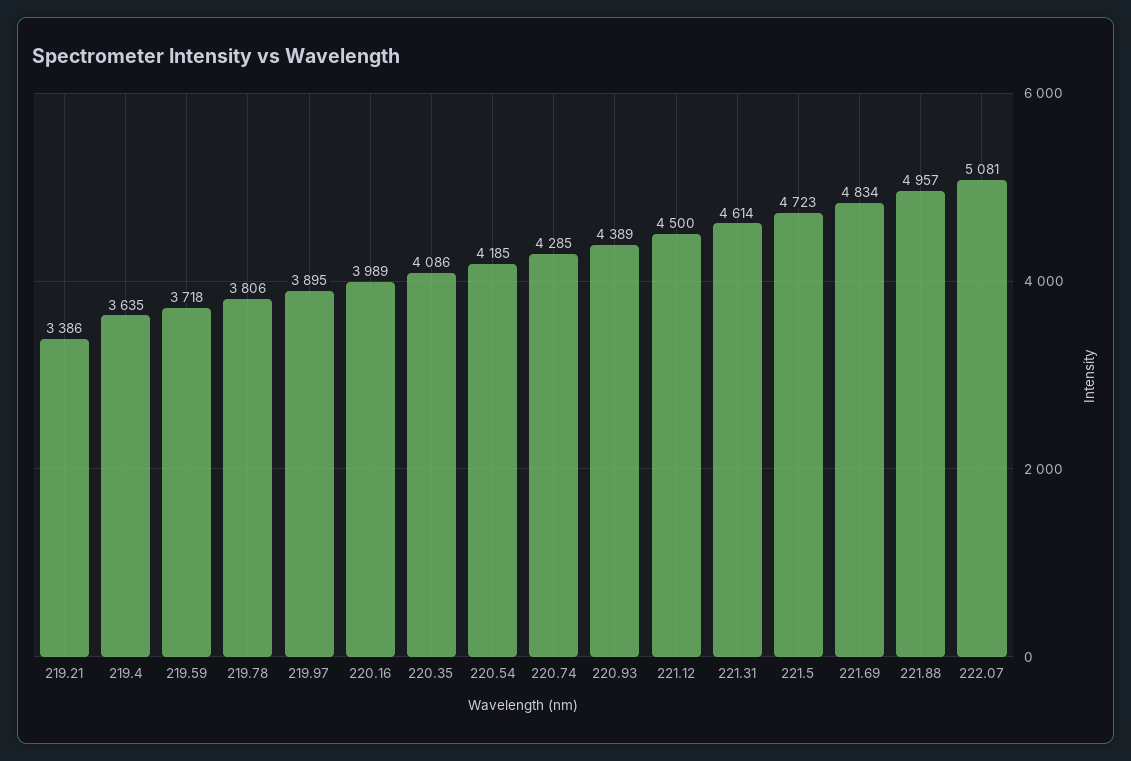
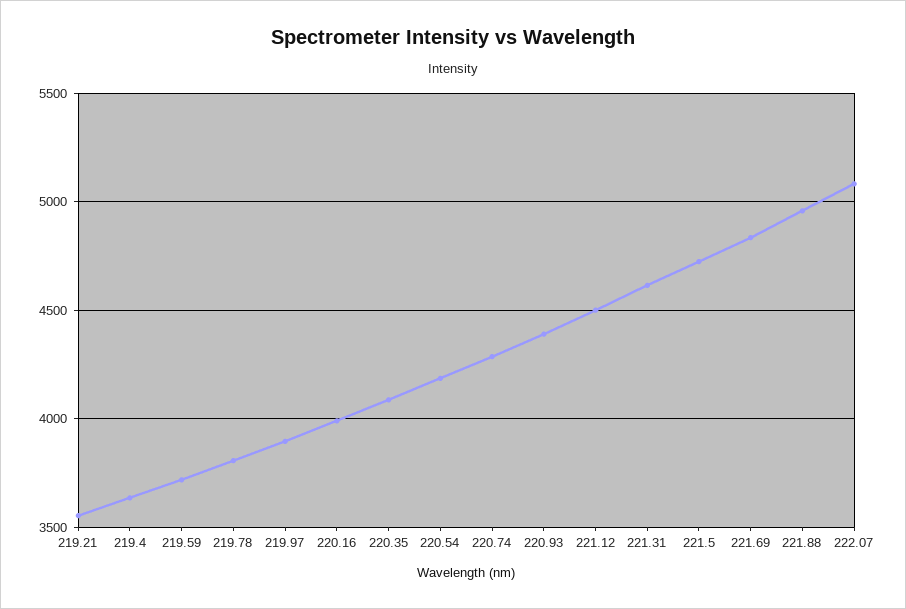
  {
-   "219.21": 3386,
+   "219.21": 3550,
    "219.4": 3635,
    "219.59": 3718,
    "219.78": 3806,
    "219.97": 3895,
    "220.16": 3989,
    "220.35": 4086,
    "220.54": 4185,
    "220.74": 4285,
    "220.93": 4389,
    "221.12": 4500,
    "221.31": 4614,
    "221.5": 4723,
    "221.69": 4834,
    "221.88": 4957,
    "222.07": 5081
  }

